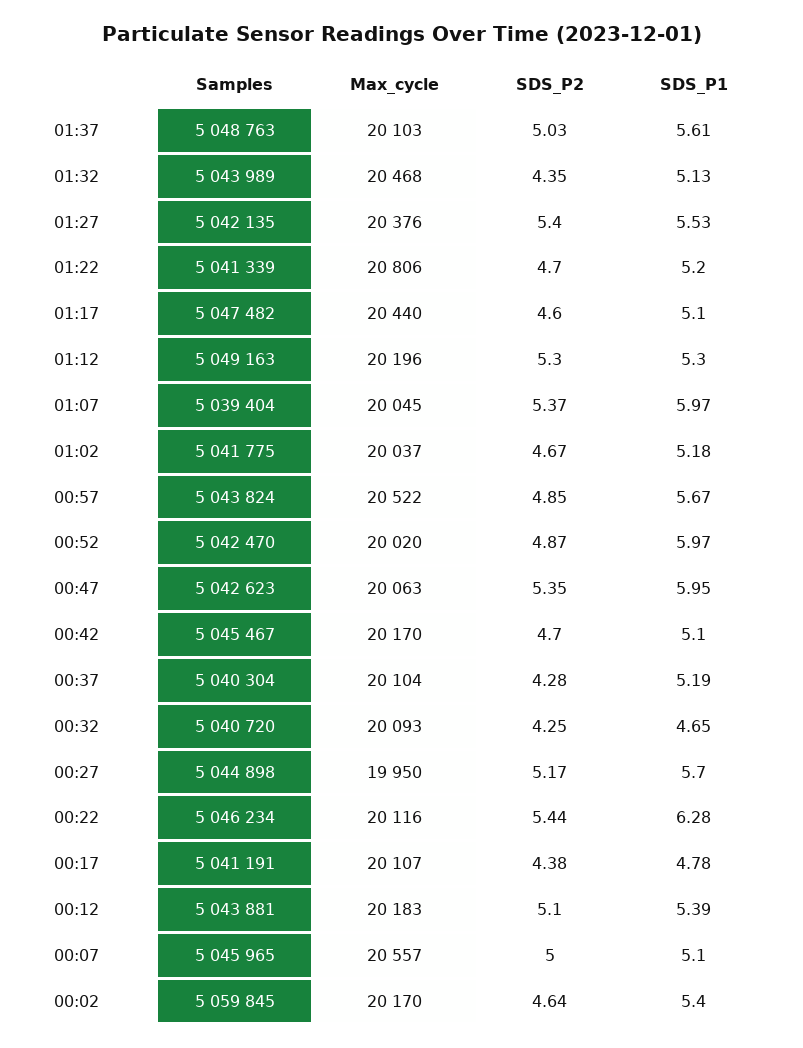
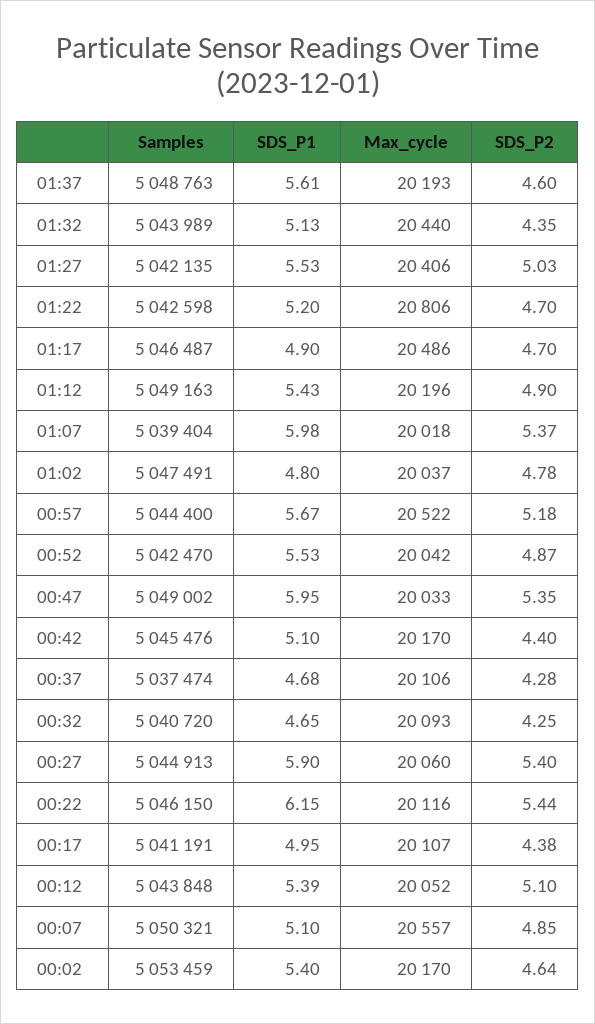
  {
    "Samples": {
      "01:37": 5048763,
      "01:32": 5043989,
      "01:27": 5042135,
-     "01:22": 5041339,
+     "01:22": 5042598,
-     "01:17": 5047482,
+     "01:17": 5046487,
      "01:12": 5049163,
      "01:07": 5039404,
-     "01:02": 5041775,
+     "01:02": 5047491,
-     "00:57": 5043824,
+     "00:57": 5044400,
      "00:52": 5042470,
-     "00:47": 5042623,
+     "00:47": 5049002,
-     "00:42": 5045467,
+     "00:42": 5045476,
-     "00:37": 5040304,
+     "00:37": 5037474,
      "00:32": 5040720,
-     "00:27": 5044898,
+     "00:27": 5044913,
-     "00:22": 5046234,
+     "00:22": 5046150,
      "00:17": 5041191,
-     "00:12": 5043881,
+     "00:12": 5043848,
-     "00:07": 5045965,
+     "00:07": 5050321,
-     "00:02": 5059845
+     "00:02": 5053459
    },
    "Max_cycle": {
-     "01:37": 20103,
+     "01:37": 20193,
-     "01:32": 20468,
+     "01:32": 20440,
-     "01:27": 20376,
+     "01:27": 20406,
      "01:22": 20806,
-     "01:17": 20440,
+     "01:17": 20486,
      "01:12": 20196,
-     "01:07": 20045,
+     "01:07": 20018,
      "01:02": 20037,
      "00:57": 20522,
-     "00:52": 20020,
+     "00:52": 20042,
-     "00:47": 20063,
+     "00:47": 20033,
      "00:42": 20170,
-     "00:37": 20104,
+     "00:37": 20106,
      "00:32": 20093,
-     "00:27": 19950,
+     "00:27": 20060,
      "00:22": 20116,
      "00:17": 20107,
-     "00:12": 20183,
+     "00:12": 20052,
      "00:07": 20557,
      "00:02": 20170
    },
    "SDS_P2": {
-     "01:37": 5.03,
+     "01:37": 4.6,
      "01:32": 4.35,
-     "01:27": 5.4,
+     "01:27": 5.03,
      "01:22": 4.7,
-     "01:17": 4.6,
+     "01:17": 4.7,
-     "01:12": 5.3,
+     "01:12": 4.9,
      "01:07": 5.37,
-     "01:02": 4.67,
+     "01:02": 4.78,
-     "00:57": 4.85,
+     "00:57": 5.18,
      "00:52": 4.87,
      "00:47": 5.35,
-     "00:42": 4.7,
+     "00:42": 4.4,
      "00:37": 4.28,
      "00:32": 4.25,
-     "00:27": 5.17,
+     "00:27": 5.4,
      "00:22": 5.44,
      "00:17": 4.38,
      "00:12": 5.1,
-     "00:07": 5,
+     "00:07": 4.85,
      "00:02": 4.64
    },
    "SDS_P1": {
      "01:37": 5.61,
      "01:32": 5.13,
      "01:27": 5.53,
      "01:22": 5.2,
-     "01:17": 5.1,
+     "01:17": 4.9,
-     "01:12": 5.3,
+     "01:12": 5.43,
-     "01:07": 5.97,
+     "01:07": 5.98,
-     "01:02": 5.18,
+     "01:02": 4.8,
      "00:57": 5.67,
-     "00:52": 5.97,
+     "00:52": 5.53,
      "00:47": 5.95,
      "00:42": 5.1,
-     "00:37": 5.19,
+     "00:37": 4.68,
      "00:32": 4.65,
-     "00:27": 5.7,
+     "00:27": 5.9,
-     "00:22": 6.28,
+     "00:22": 6.15,
-     "00:17": 4.78,
+     "00:17": 4.95,
      "00:12": 5.39,
      "00:07": 5.1,
      "00:02": 5.4
    }
  }

